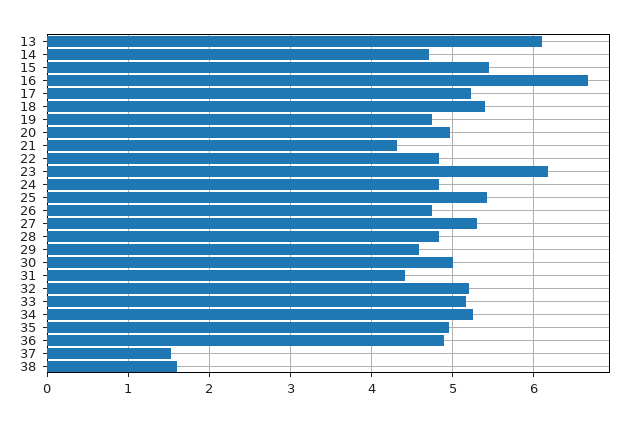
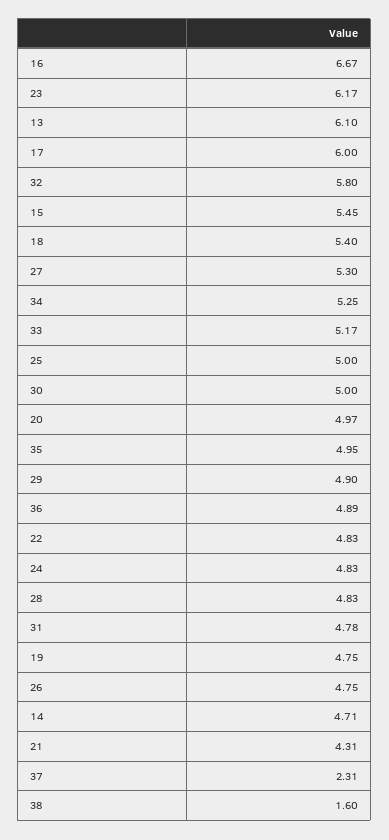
  {
    "13": 6.1,
    "14": 4.71,
    "15": 5.45,
    "16": 6.67,
-   "17": 5.2,
+   "17": 6,
    "18": 5.4,
    "19": 4.75,
    "20": 4.97,
    "21": 4.31,
    "22": 4.83,
    "23": 6.17,
    "24": 4.83,
-   "25": 5.4,
+   "25": 5,
    "26": 4.75,
    "27": 5.3,
    "28": 4.83,
-   "29": 4.6,
+   "29": 4.9,
    "30": 5,
-   "31": 4.4,
+   "31": 4.78,
-   "32": 5.2,
+   "32": 5.8,
    "33": 5.17,
    "34": 5.25,
    "35": 4.95,
    "36": 4.89,
-   "37": 1.5,
+   "37": 2.31,
    "38": 1.6
  }

